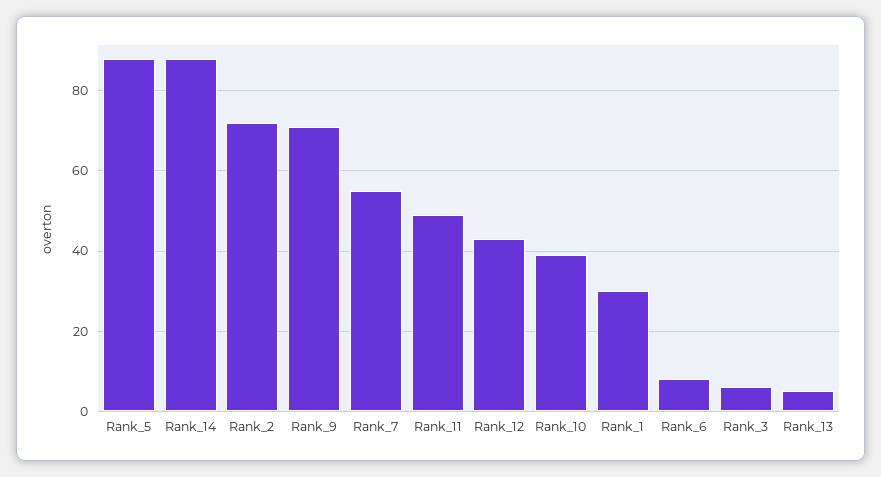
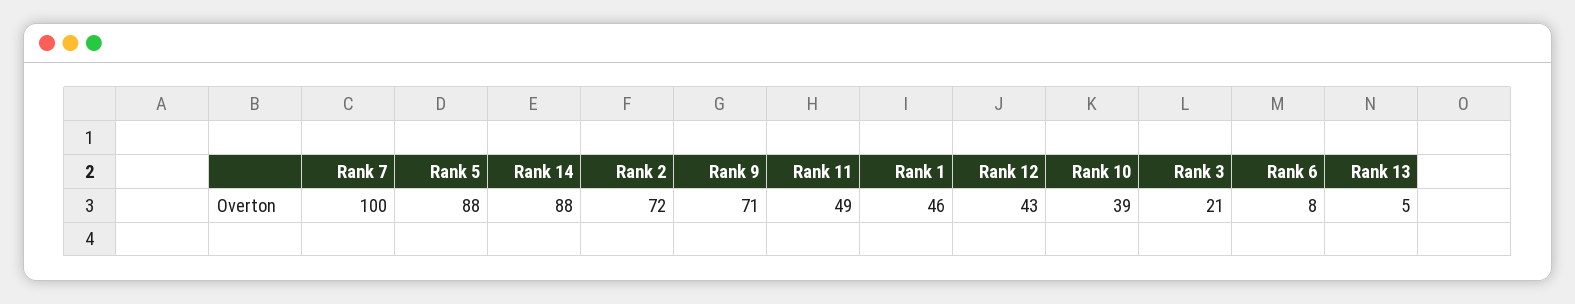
  {
    "Rank_5": 88,
    "Rank_14": 88,
    "Rank_2": 72,
    "Rank_9": 71,
-   "Rank_7": 55,
+   "Rank_7": 100,
    "Rank_11": 49,
    "Rank_12": 43,
    "Rank_10": 39,
-   "Rank_1": 30,
+   "Rank_1": 46,
    "Rank_6": 8,
-   "Rank_3": 5,
+   "Rank_3": 21,
    "Rank_13": 5
  }

